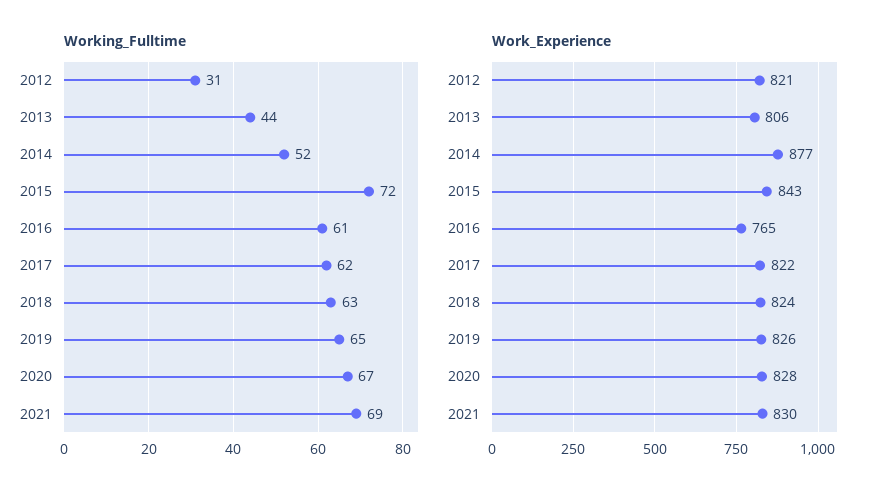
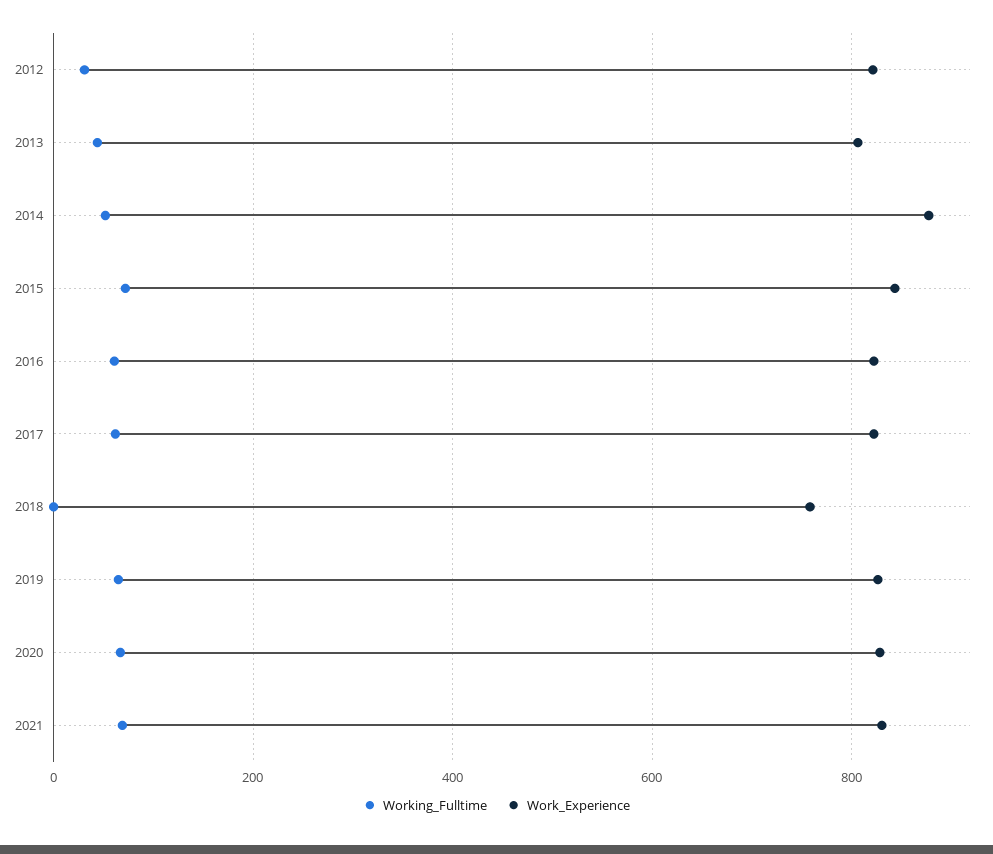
  {
    "Working_Fulltime": {
      "2012": 31,
      "2013": 44,
      "2014": 52,
      "2015": 72,
      "2016": 61,
      "2017": 62,
-     "2018": 63,
+     "2018": 0,
      "2019": 65,
      "2020": 67,
      "2021": 69
    },
    "Work_Experience": {
      "2012": 821,
      "2013": 806,
      "2014": 877,
      "2015": 843,
-     "2016": 765,
+     "2016": 820,
      "2017": 822,
-     "2018": 824,
+     "2018": 760,
      "2019": 826,
      "2020": 828,
      "2021": 830
    }
  }

